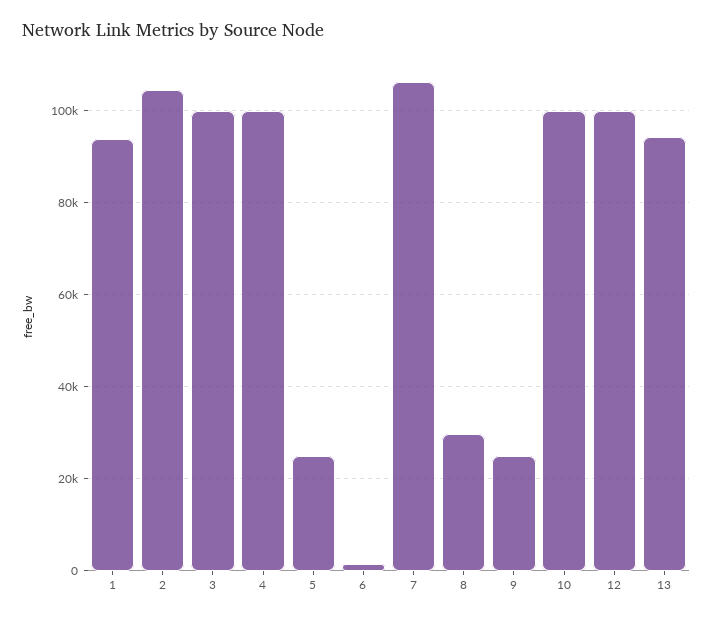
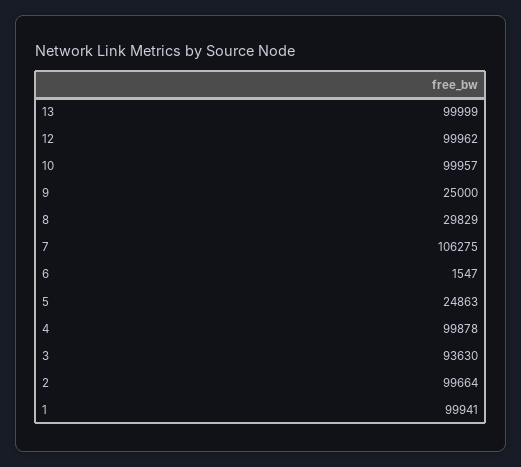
  {
-   "1": 94000,
+   "1": 99941,
-   "2": 104000,
+   "2": 99664,
-   "3": 100000,
+   "3": 93630,
    "4": 99878,
    "5": 24863,
    "6": 1547,
    "7": 106275,
    "8": 29829,
    "9": 25000,
    "10": 99957,
    "12": 99962,
-   "13": 94000
+   "13": 99999
  }

